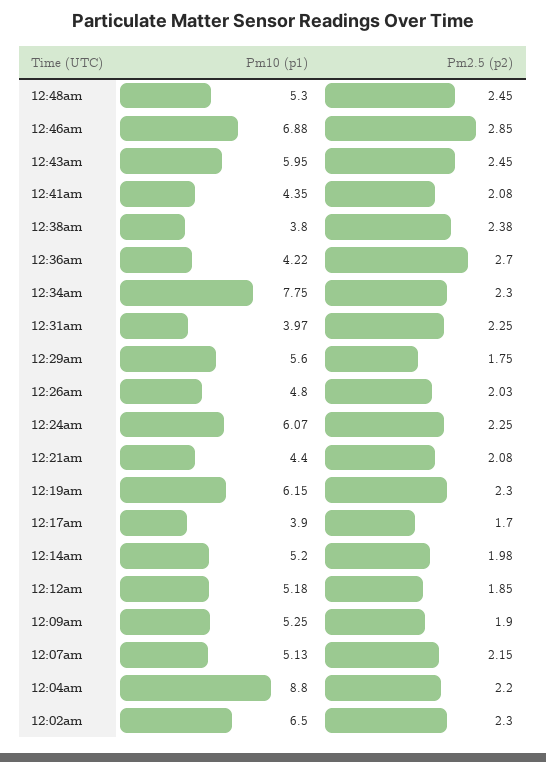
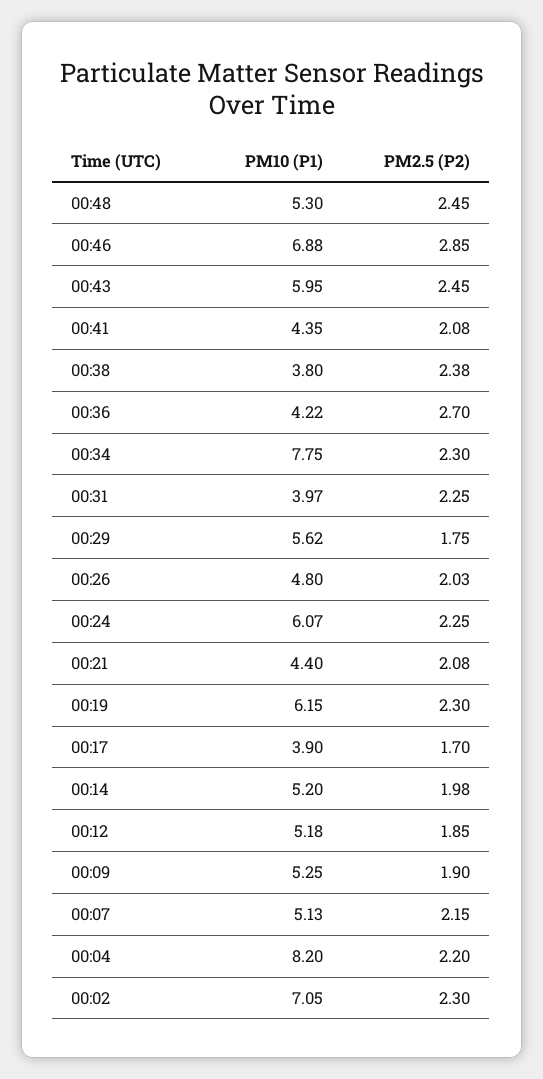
  {
    "Pm10 (p1)": {
      "12:48am": 5.3,
      "12:46am": 6.88,
      "12:43am": 5.95,
      "12:41am": 4.35,
      "12:38am": 3.8,
      "12:36am": 4.22,
      "12:34am": 7.75,
      "12:31am": 3.97,
-     "12:29am": 5.6,
+     "12:29am": 5.62,
      "12:26am": 4.8,
      "12:24am": 6.07,
      "12:21am": 4.4,
      "12:19am": 6.15,
      "12:17am": 3.9,
      "12:14am": 5.2,
      "12:12am": 5.18,
      "12:09am": 5.25,
      "12:07am": 5.13,
-     "12:04am": 8.8,
+     "12:04am": 8.2,
-     "12:02am": 6.5
+     "12:02am": 7.05
    },
    "Pm2.5 (p2)": {
      "12:48am": 2.45,
      "12:46am": 2.85,
      "12:43am": 2.45,
      "12:41am": 2.08,
      "12:38am": 2.38,
      "12:36am": 2.7,
      "12:34am": 2.3,
      "12:31am": 2.25,
      "12:29am": 1.75,
      "12:26am": 2.03,
      "12:24am": 2.25,
      "12:21am": 2.08,
      "12:19am": 2.3,
      "12:17am": 1.7,
      "12:14am": 1.98,
      "12:12am": 1.85,
      "12:09am": 1.9,
      "12:07am": 2.15,
      "12:04am": 2.2,
      "12:02am": 2.3
    }
  }

